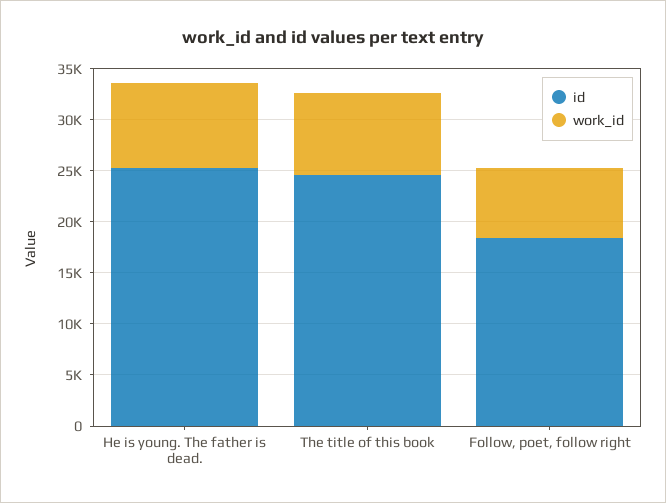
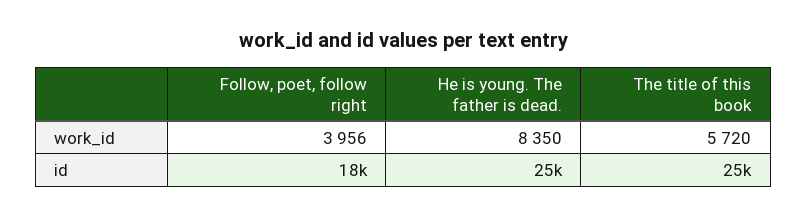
  {
    "id": {
      "He is young. The father is dead.": 25000,
      "The title of this book": 25000,
      "Follow, poet, follow right": 18000
    },
    "work_id": {
      "He is young. The father is dead.": 8350,
-     "The title of this book": 8000,
+     "The title of this book": 5720,
-     "Follow, poet, follow right": 7000
+     "Follow, poet, follow right": 3956
    }
  }

